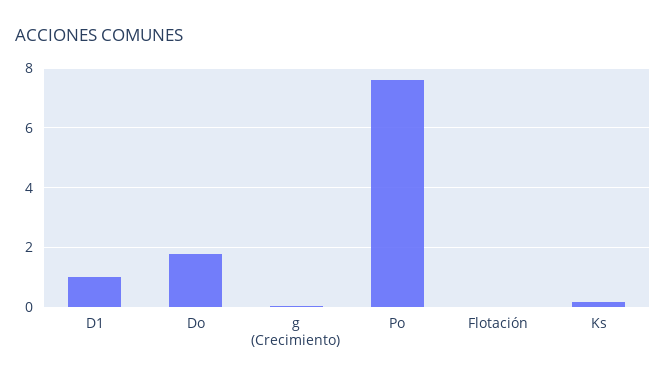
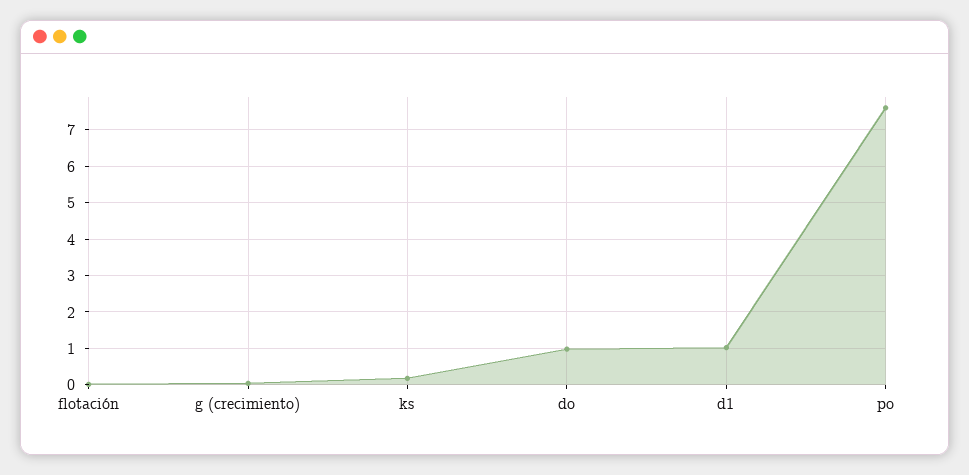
  {
    "D1": 1,
-   "Do": 1.75,
+   "Do": 1,
    "g (Crecimiento)": 0,
    "Po": 7.6,
    "Flotación": 0,
    "Ks": 0.2
  }

